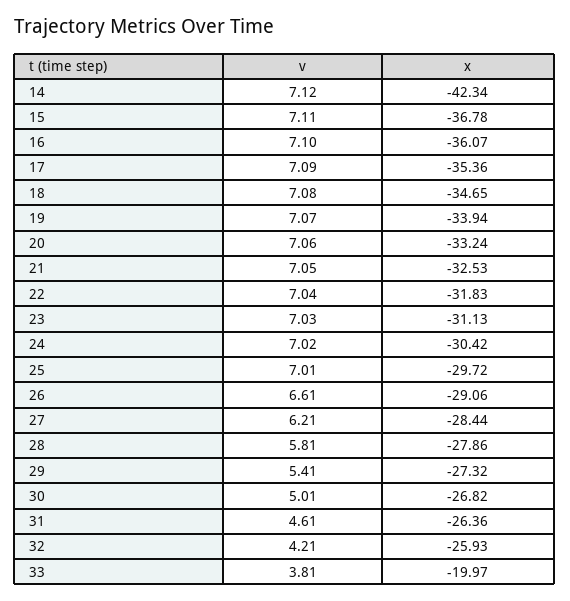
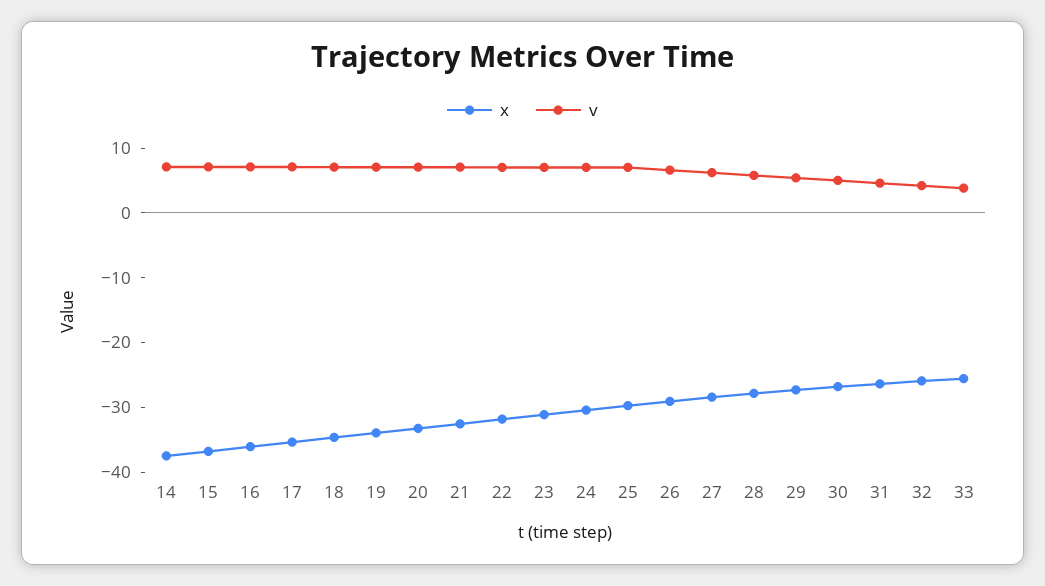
  {
    "v": {
      "14": 7.12,
      "15": 7.11,
      "16": 7.1,
      "17": 7.09,
      "18": 7.08,
      "19": 7.07,
      "20": 7.06,
      "21": 7.05,
      "22": 7.04,
      "23": 7.03,
      "24": 7.02,
      "25": 7.01,
      "26": 6.61,
      "27": 6.21,
      "28": 5.81,
      "29": 5.41,
      "30": 5.01,
      "31": 4.61,
      "32": 4.21,
      "33": 3.81
    },
    "x": {
-     "14": -42.34,
+     "14": -38,
      "15": -36.78,
      "16": -36.07,
      "17": -35.36,
      "18": -34.65,
      "19": -33.94,
      "20": -33.24,
      "21": -32.53,
      "22": -31.83,
      "23": -31.13,
      "24": -30.42,
      "25": -29.72,
      "26": -29.06,
      "27": -28.44,
      "28": -27.86,
      "29": -27.32,
      "30": -26.82,
      "31": -26.36,
      "32": -25.93,
-     "33": -19.97
+     "33": -26
    }
  }

